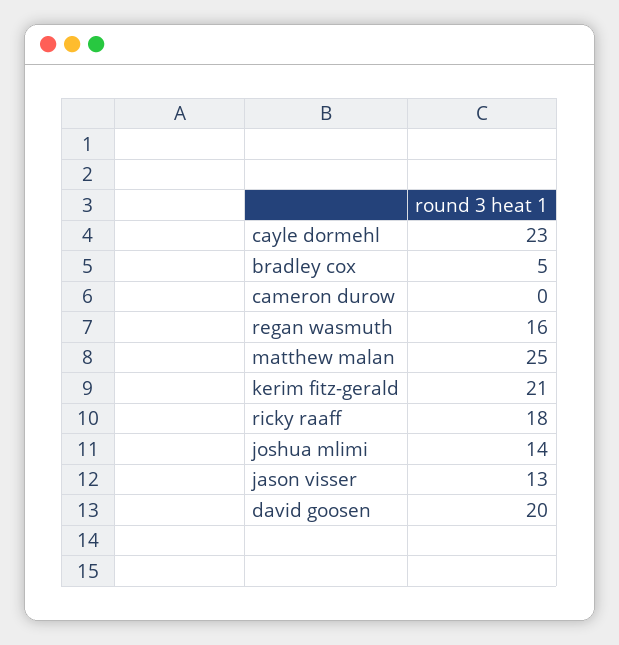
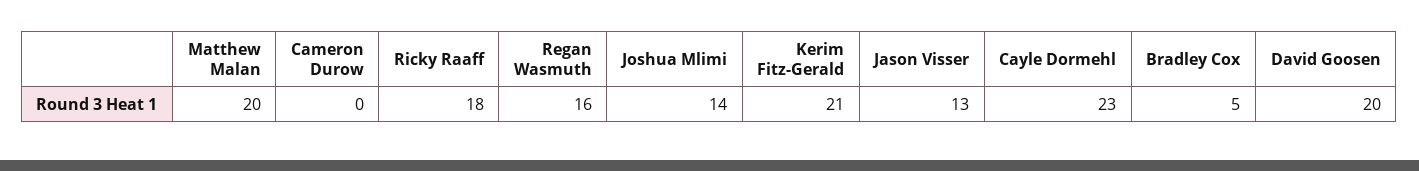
  {
    "cayle dormehl": 23,
    "bradley cox": 5,
    "cameron durow": 0,
    "regan wasmuth": 16,
-   "matthew malan": 25,
+   "matthew malan": 20,
    "kerim fitz-gerald": 21,
    "ricky raaff": 18,
    "joshua mlimi": 14,
    "jason visser": 13,
    "david goosen": 20
  }

